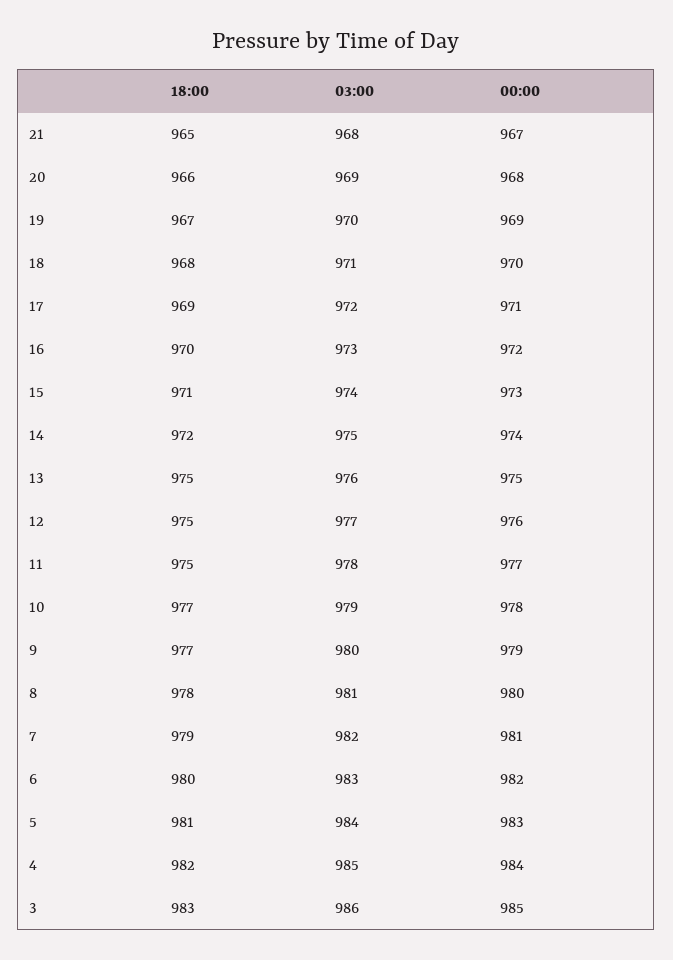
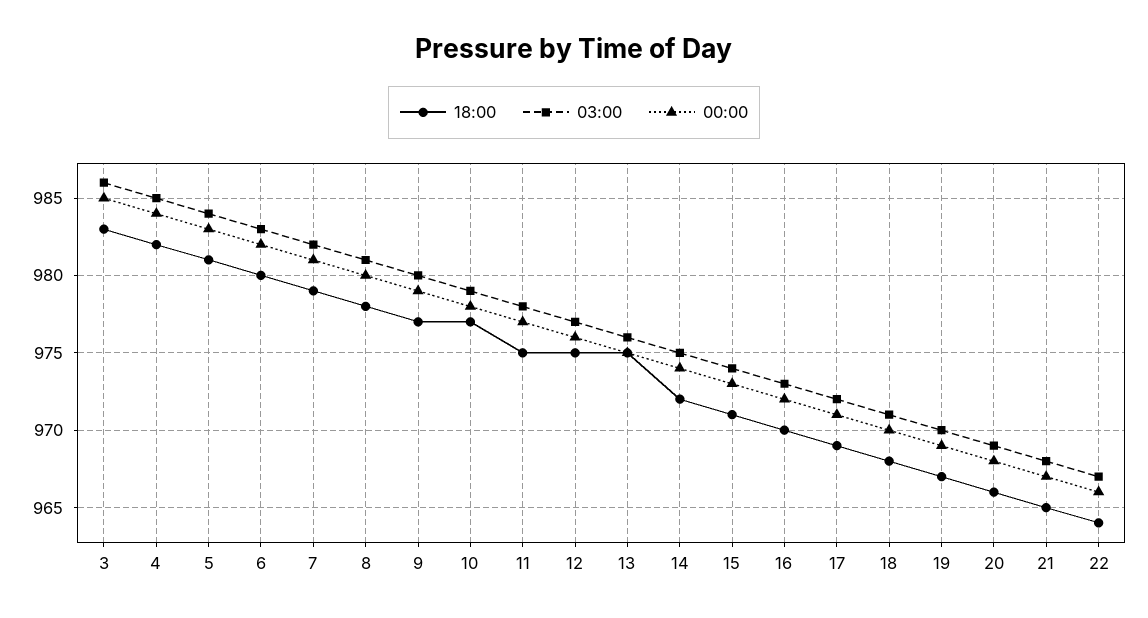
  {
    "18:00": {
      "21": 965,
      "20": 966,
      "19": 967,
      "18": 968,
      "17": 969,
      "16": 970,
      "15": 971,
      "14": 972,
      "13": 975,
      "12": 975,
      "11": 975,
      "10": 977,
      "9": 977,
      "8": 978,
      "7": 979,
      "6": 980,
      "5": 981,
      "4": 982,
-     "3": 983
+     "3": 983,
+     "22": 964
    },
    "03:00": {
      "21": 968,
      "20": 969,
      "19": 970,
      "18": 971,
      "17": 972,
      "16": 973,
      "15": 974,
      "14": 975,
      "13": 976,
      "12": 977,
      "11": 978,
      "10": 979,
      "9": 980,
      "8": 981,
      "7": 982,
      "6": 983,
      "5": 984,
      "4": 985,
-     "3": 986
+     "3": 986,
+     "22": 967
    },
    "00:00": {
      "21": 967,
      "20": 968,
      "19": 969,
      "18": 970,
      "17": 971,
      "16": 972,
      "15": 973,
      "14": 974,
      "13": 975,
      "12": 976,
      "11": 977,
      "10": 978,
      "9": 979,
      "8": 980,
      "7": 981,
      "6": 982,
      "5": 983,
      "4": 984,
-     "3": 985
+     "3": 985,
+     "22": 966
    }
  }

